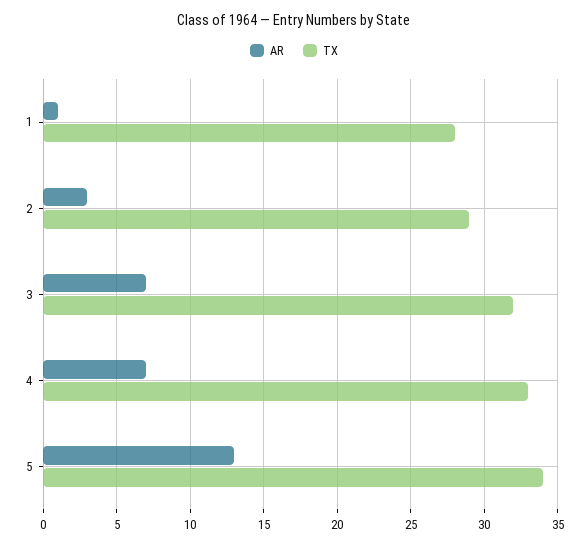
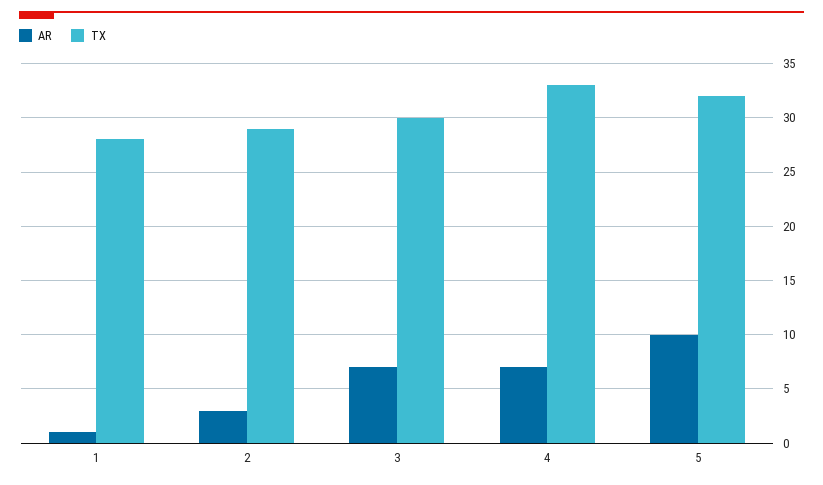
  {
    "AR": {
      "1": 1,
      "2": 3,
      "3": 7,
      "4": 7,
-     "5": 13
+     "5": 10
    },
    "TX": {
      "1": 28,
      "2": 29,
-     "3": 32,
+     "3": 30,
      "4": 33,
-     "5": 34
+     "5": 32
    }
  }

